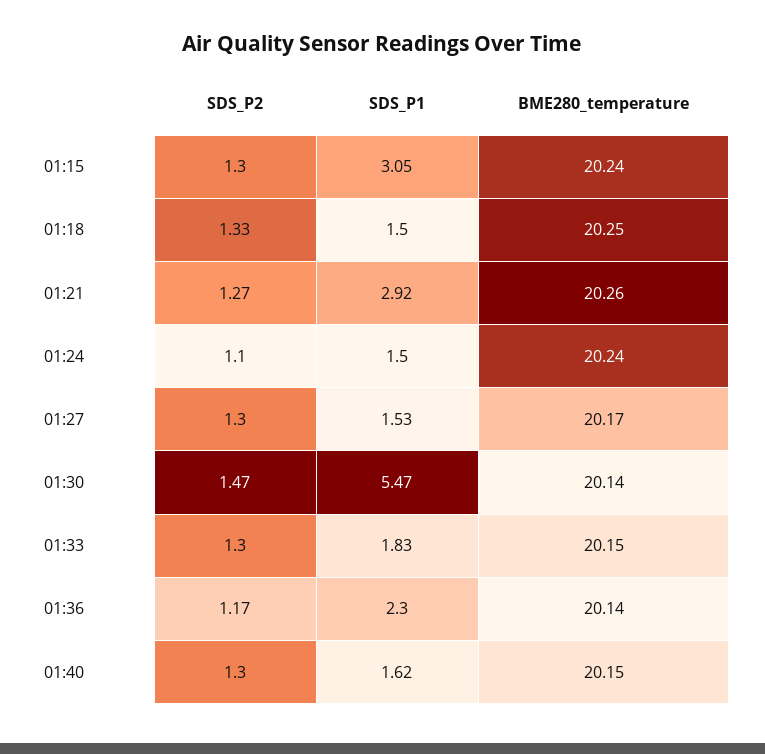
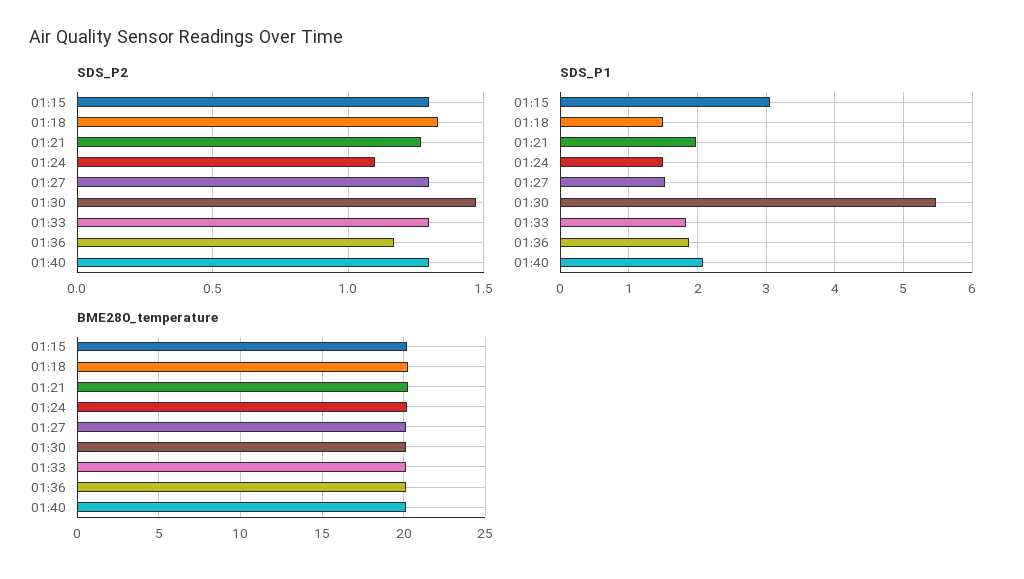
  {
    "SDS_P2": {
      "01:15": 1.3,
      "01:18": 1.33,
      "01:21": 1.27,
      "01:24": 1.1,
      "01:27": 1.3,
      "01:30": 1.47,
      "01:33": 1.3,
      "01:36": 1.17,
      "01:40": 1.3
    },
    "SDS_P1": {
      "01:15": 3.05,
      "01:18": 1.5,
-     "01:21": 2.92,
+     "01:21": 2,
      "01:24": 1.5,
      "01:27": 1.53,
      "01:30": 5.47,
      "01:33": 1.83,
-     "01:36": 2.3,
+     "01:36": 1.9,
-     "01:40": 1.62
+     "01:40": 2.1
    },
    "BME280_temperature": {
      "01:15": 20.24,
      "01:18": 20.25,
      "01:21": 20.26,
      "01:24": 20.24,
      "01:27": 20.17,
      "01:30": 20.14,
      "01:33": 20.15,
      "01:36": 20.14,
      "01:40": 20.15
    }
  }

